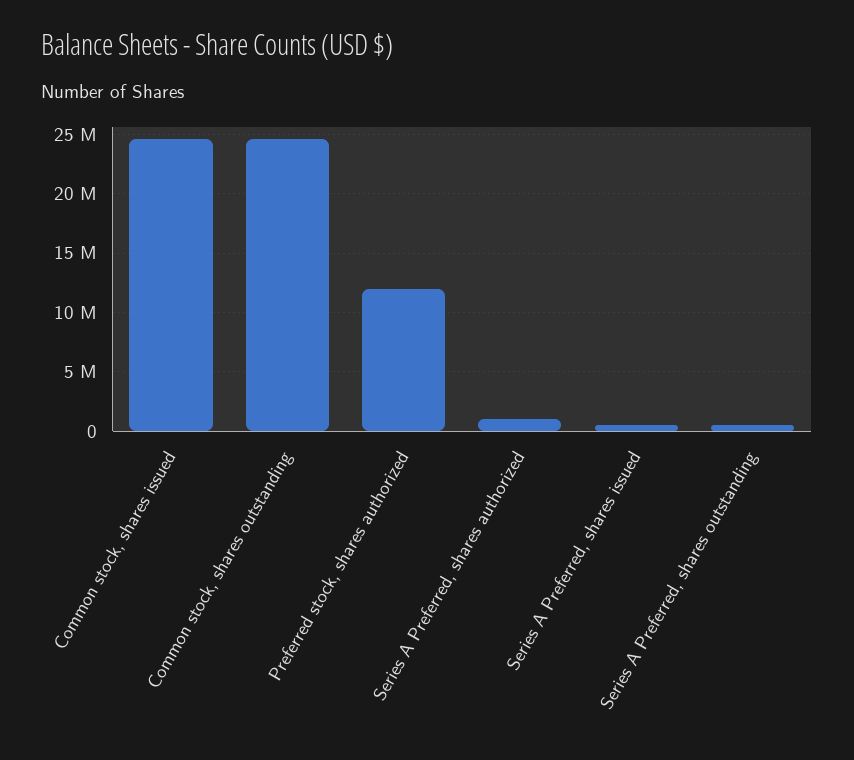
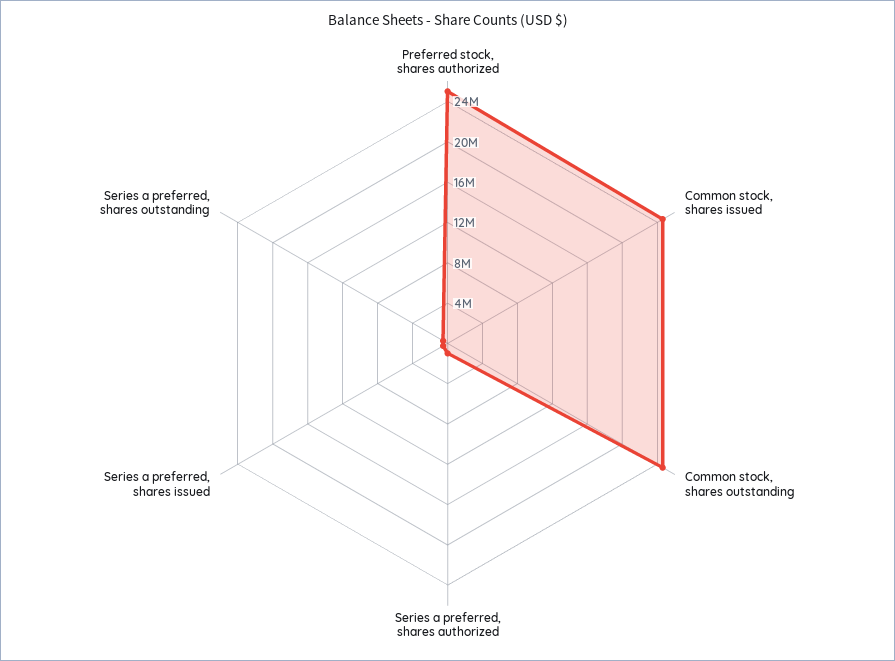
  {
    "Common stock, shares issued": 25000000,
    "Common stock, shares outstanding": 25000000,
-   "Preferred stock, shares authorized": 12000000,
+   "Preferred stock, shares authorized": 25000000,
    "Series A Preferred, shares authorized": 1000000,
    "Series A Preferred, shares issued": 1000000,
    "Series A Preferred, shares outstanding": 1000000
  }

